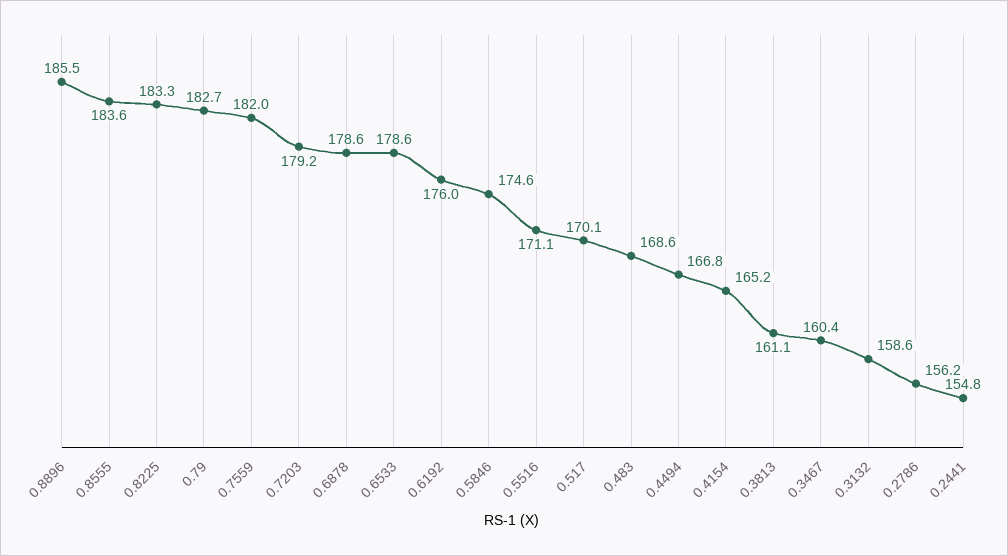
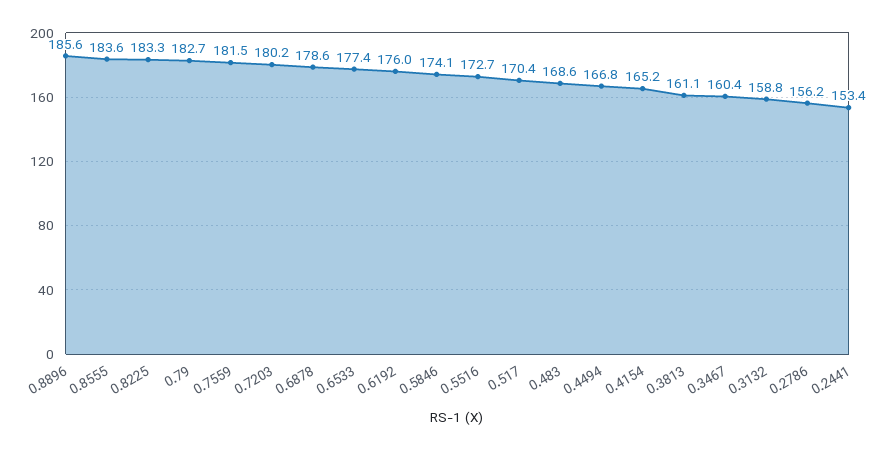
  {
-   "0.8896": 185.5,
+   "0.8896": 185.6,
    "0.8555": 183.6,
    "0.8225": 183.3,
    "0.79": 182.7,
-   "0.7559": 182,
+   "0.7559": 181.5,
-   "0.7203": 179.2,
+   "0.7203": 180.2,
    "0.6878": 178.6,
-   "0.6533": 178.6,
+   "0.6533": 177.4,
    "0.6192": 176,
-   "0.5846": 174.6,
+   "0.5846": 174.1,
-   "0.5516": 171.1,
+   "0.5516": 172.7,
-   "0.517": 170.1,
+   "0.517": 170.4,
    "0.483": 168.6,
    "0.4494": 166.8,
    "0.4154": 165.2,
    "0.3813": 161.1,
    "0.3467": 160.4,
-   "0.3132": 158.6,
+   "0.3132": 158.8,
    "0.2786": 156.2,
-   "0.2441": 154.8
+   "0.2441": 153.4
  }

